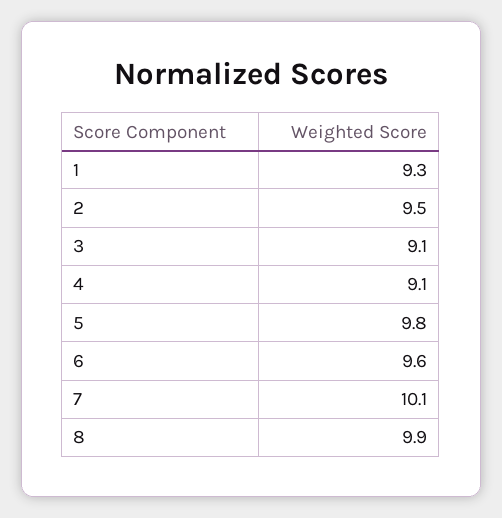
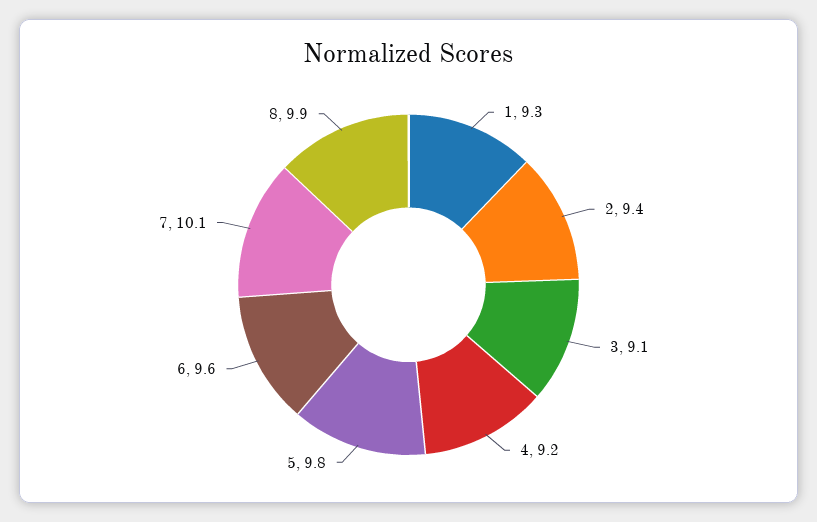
  {
    "1": 9.3,
-   "2": 9.5,
+   "2": 9.4,
    "3": 9.1,
-   "4": 9.1,
+   "4": 9.2,
    "5": 9.8,
    "6": 9.6,
    "7": 10.1,
    "8": 9.9
  }

